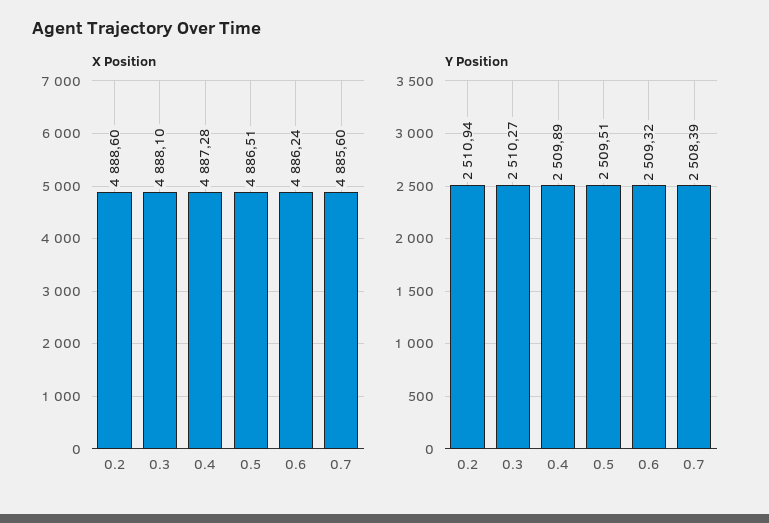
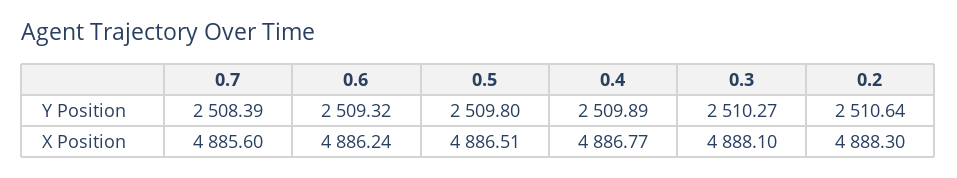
  {
    "X Position": {
-     "0.2": 4888.6,
+     "0.2": 4888.3,
      "0.3": 4888.1,
-     "0.4": 4887.28,
+     "0.4": 4886.77,
      "0.5": 4886.51,
      "0.6": 4886.24,
      "0.7": 4885.6
    },
    "Y Position": {
-     "0.2": 2510.94,
+     "0.2": 2510.64,
      "0.3": 2510.27,
      "0.4": 2509.89,
-     "0.5": 2509.51,
+     "0.5": 2509.8,
      "0.6": 2509.32,
      "0.7": 2508.39
    }
  }

